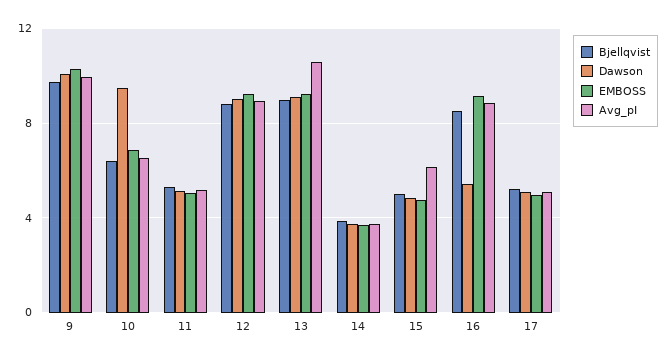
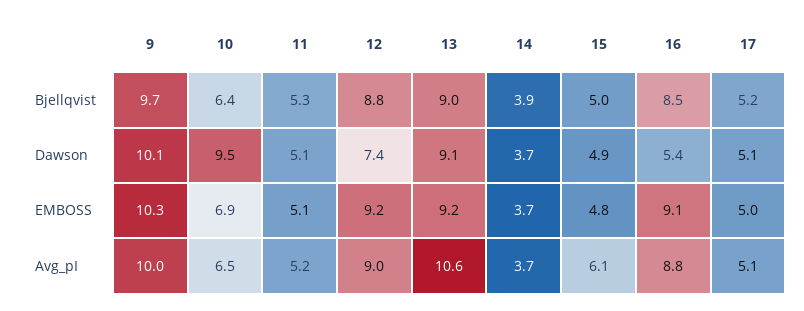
  {
    "Bjellqvist": {
      "9": 9.7,
      "10": 6.4,
      "11": 5.3,
      "12": 8.8,
      "13": 9,
      "14": 3.9,
      "15": 5,
      "16": 8.5,
      "17": 5.2
    },
    "Dawson": {
      "9": 10.1,
      "10": 9.5,
      "11": 5.1,
-     "12": 9,
+     "12": 7.4,
      "13": 9.1,
      "14": 3.7,
      "15": 4.9,
      "16": 5.4,
      "17": 5.1
    },
    "EMBOSS": {
      "9": 10.3,
      "10": 6.9,
      "11": 5.1,
      "12": 9.2,
      "13": 9.2,
      "14": 3.7,
      "15": 4.8,
      "16": 9.1,
      "17": 5
    },
    "Avg_pI": {
      "9": 10,
      "10": 6.5,
      "11": 5.2,
      "12": 9,
      "13": 10.6,
      "14": 3.7,
      "15": 6.1,
      "16": 8.8,
      "17": 5.1
    }
  }

